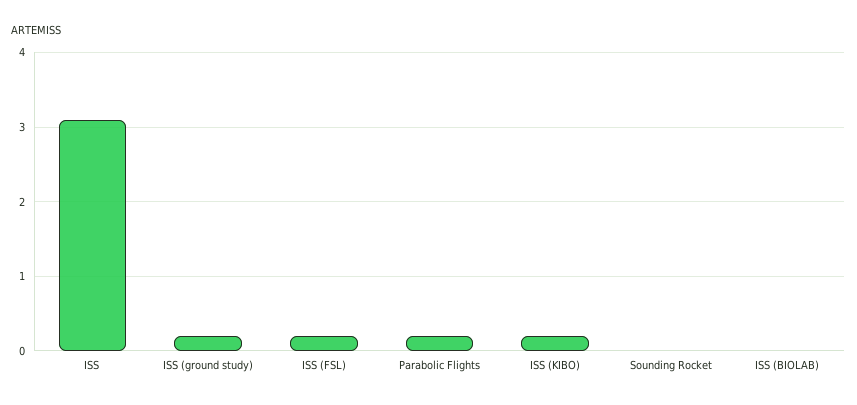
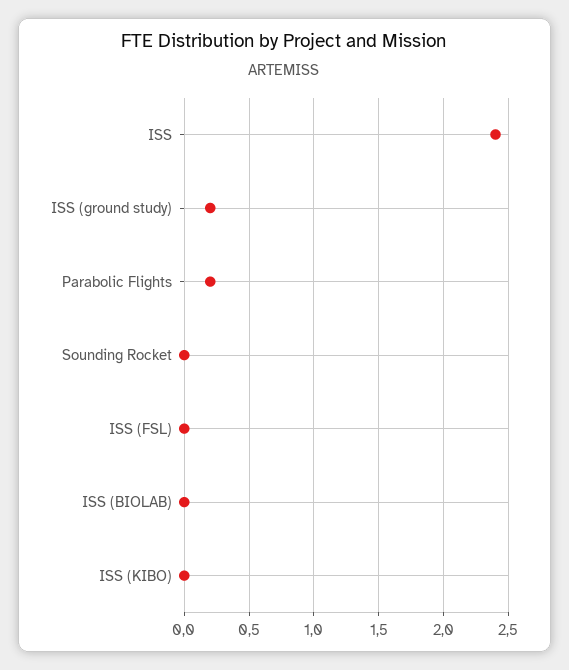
  {
-   "ISS": 3.1,
+   "ISS": 2.4,
    "ISS (ground study)": 0.2,
-   "ISS (FSL)": 0.2,
+   "ISS (FSL)": 0,
    "Parabolic Flights": 0.2,
-   "ISS (KIBO)": 0.2,
+   "ISS (KIBO)": 0,
    "Sounding Rocket": 0,
    "ISS (BIOLAB)": 0
  }

